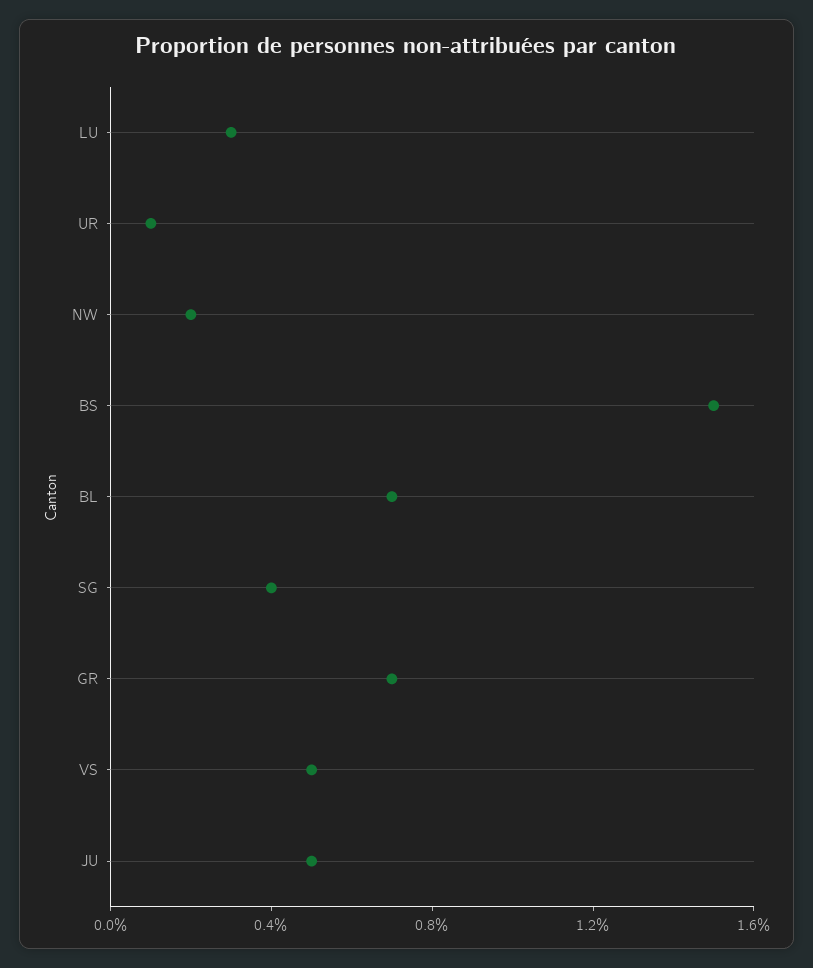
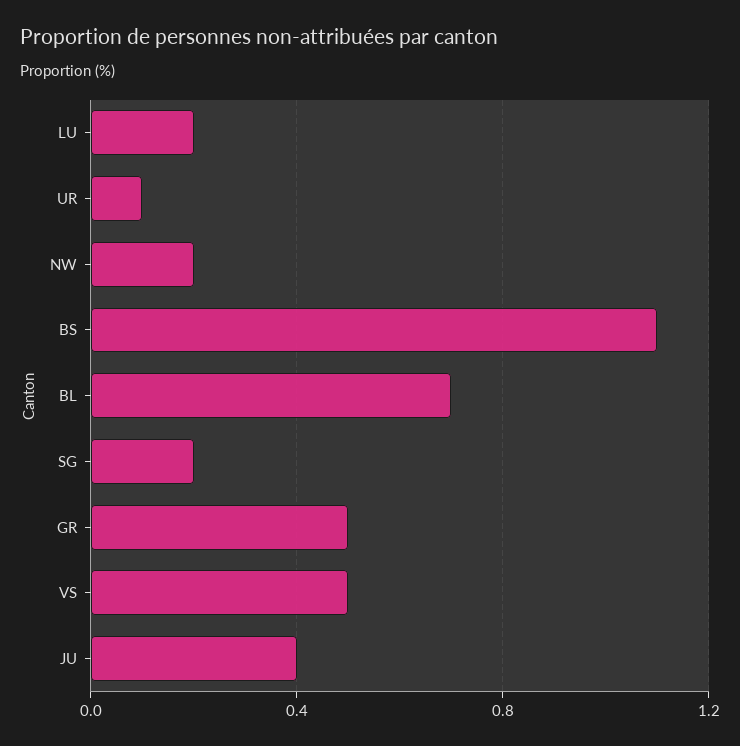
  {
-   "LU": 0.3,
+   "LU": 0.2,
    "UR": 0.1,
    "NW": 0.2,
-   "BS": 1.5,
+   "BS": 1.1,
    "BL": 0.7,
-   "SG": 0.4,
+   "SG": 0.2,
-   "GR": 0.7,
+   "GR": 0.5,
    "VS": 0.5,
-   "JU": 0.5
+   "JU": 0.4
  }

